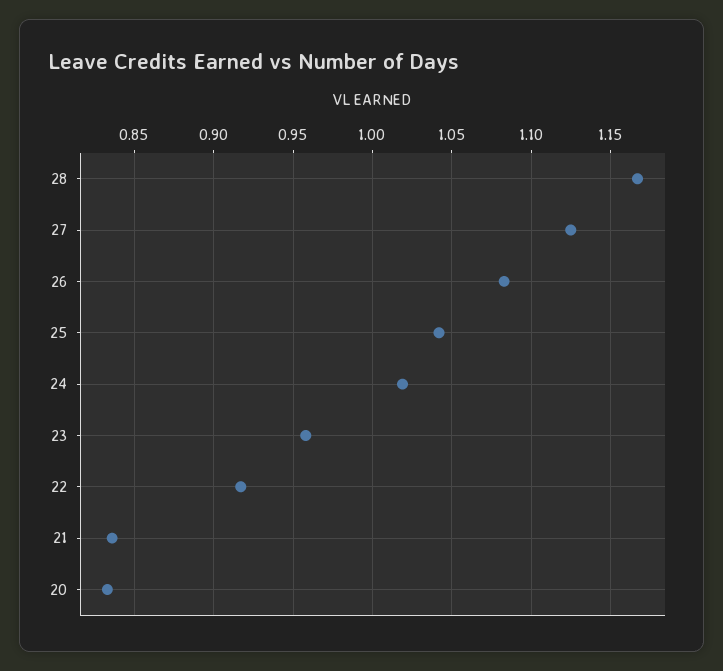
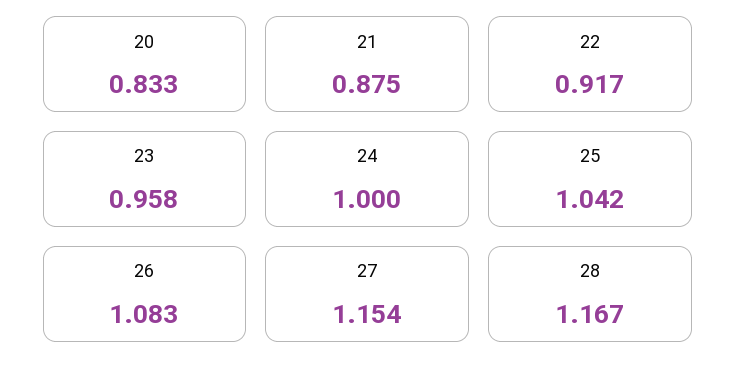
  {
    "28": 1.167,
-   "27": 1.125,
+   "27": 1.154,
    "26": 1.083,
    "25": 1.042,
-   "24": 1.02,
+   "24": 1,
    "23": 0.958,
    "22": 0.917,
-   "21": 0.835,
+   "21": 0.875,
    "20": 0.833
  }

